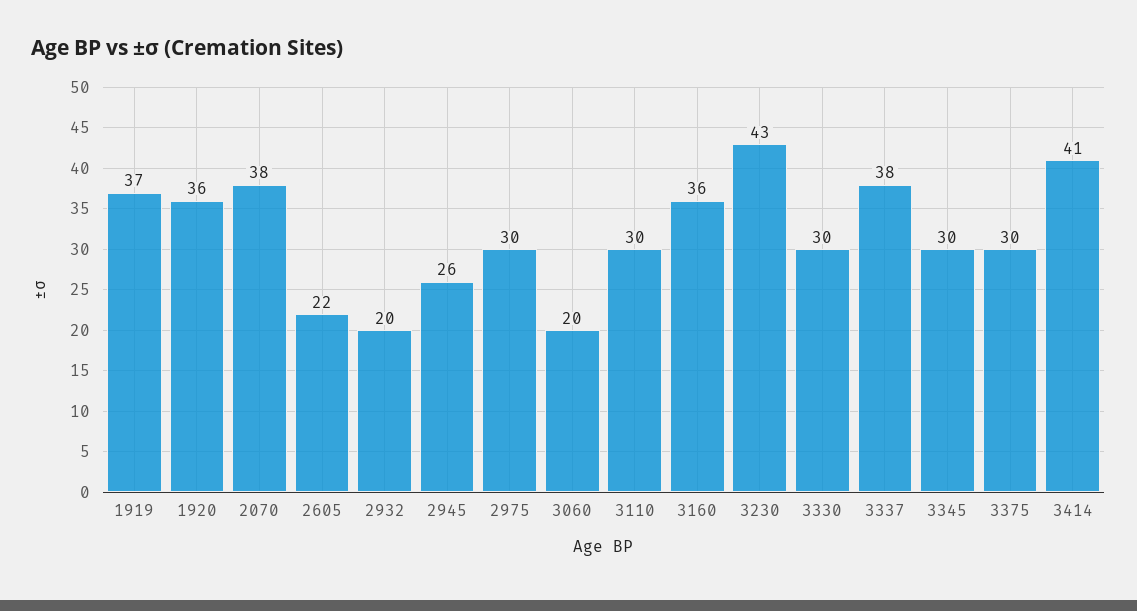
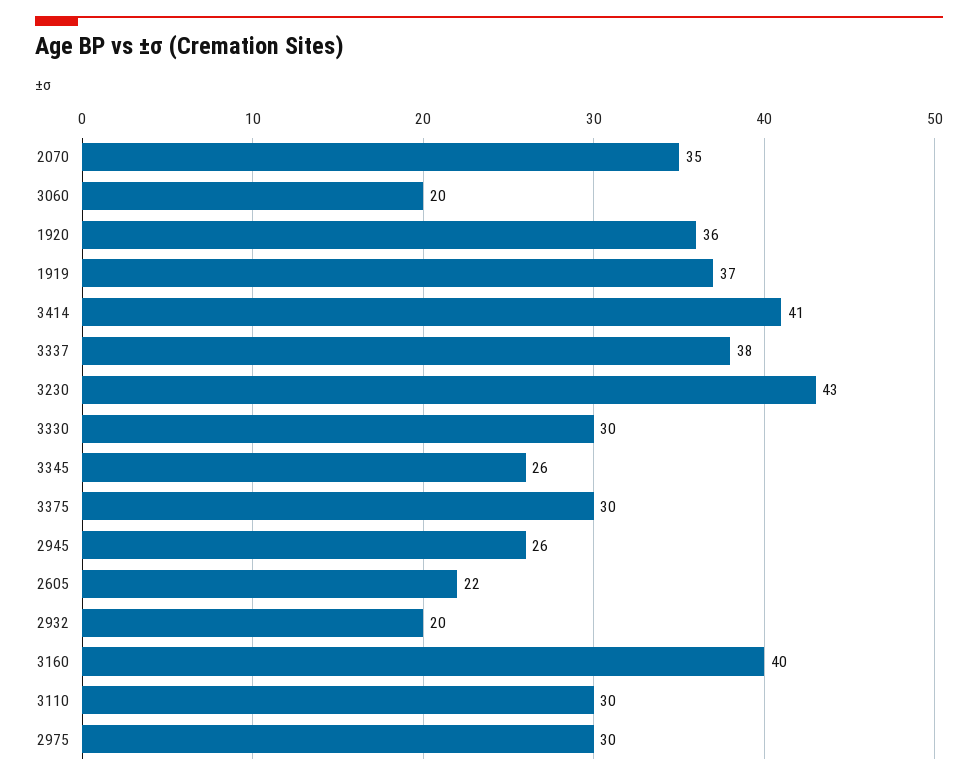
  {
    "1919": 37,
    "1920": 36,
-   "2070": 38,
+   "2070": 35,
    "2605": 22,
    "2932": 20,
    "2945": 26,
    "2975": 30,
    "3060": 20,
    "3110": 30,
-   "3160": 36,
+   "3160": 40,
    "3230": 43,
    "3330": 30,
    "3337": 38,
-   "3345": 30,
+   "3345": 26,
    "3375": 30,
    "3414": 41
  }

